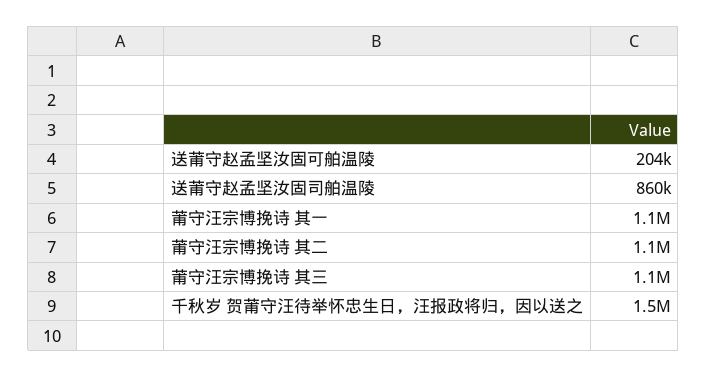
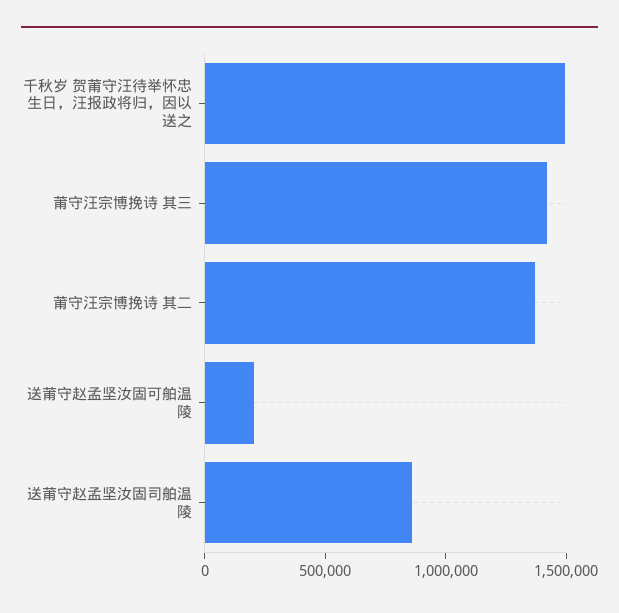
  {
    "送莆守赵孟坚汝固可舶温陵": 204000,
    "送莆守赵孟坚汝固司舶温陵": 860000,
-   "莆守汪宗博挽诗 其一": 1100000,
-   "莆守汪宗博挽诗 其二": 1100000,
+   "莆守汪宗博挽诗 其二": 1400000,
-   "莆守汪宗博挽诗 其三": 1100000,
+   "莆守汪宗博挽诗 其三": 1400000,
    "千秋岁 贺莆守汪待举怀忠生日，汪报政将归，因以送之": 1500000
  }

